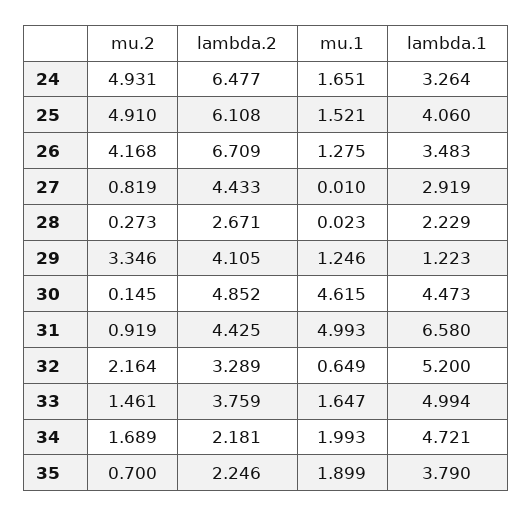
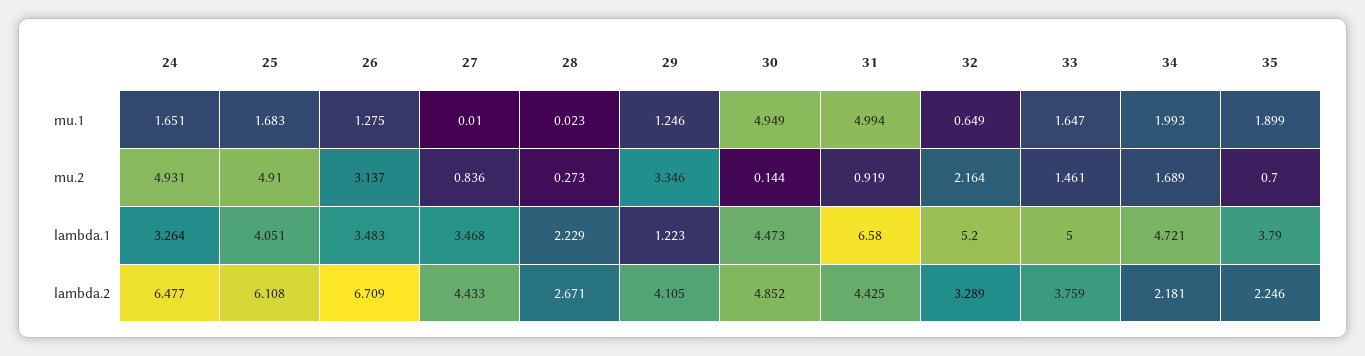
  {
    "mu.2": {
      "24": 4.931,
      "25": 4.91,
-     "26": 4.168,
+     "26": 3.137,
-     "27": 0.819,
+     "27": 0.836,
      "28": 0.273,
      "29": 3.346,
-     "30": 0.145,
+     "30": 0.144,
      "31": 0.919,
      "32": 2.164,
      "33": 1.461,
      "34": 1.689,
      "35": 0.7
    },
    "lambda.2": {
      "24": 6.477,
      "25": 6.108,
      "26": 6.709,
      "27": 4.433,
      "28": 2.671,
      "29": 4.105,
      "30": 4.852,
      "31": 4.425,
      "32": 3.289,
      "33": 3.759,
      "34": 2.181,
      "35": 2.246
    },
    "mu.1": {
      "24": 1.651,
-     "25": 1.521,
+     "25": 1.683,
      "26": 1.275,
      "27": 0.01,
      "28": 0.023,
      "29": 1.246,
-     "30": 4.615,
+     "30": 4.949,
-     "31": 4.993,
+     "31": 4.994,
      "32": 0.649,
      "33": 1.647,
      "34": 1.993,
      "35": 1.899
    },
    "lambda.1": {
      "24": 3.264,
-     "25": 4.06,
+     "25": 4.051,
      "26": 3.483,
-     "27": 2.919,
+     "27": 3.468,
      "28": 2.229,
      "29": 1.223,
      "30": 4.473,
      "31": 6.58,
      "32": 5.2,
-     "33": 4.994,
+     "33": 5,
      "34": 4.721,
      "35": 3.79
    }
  }

